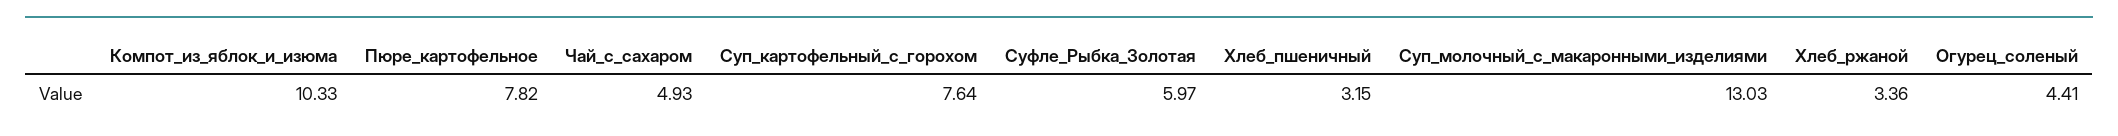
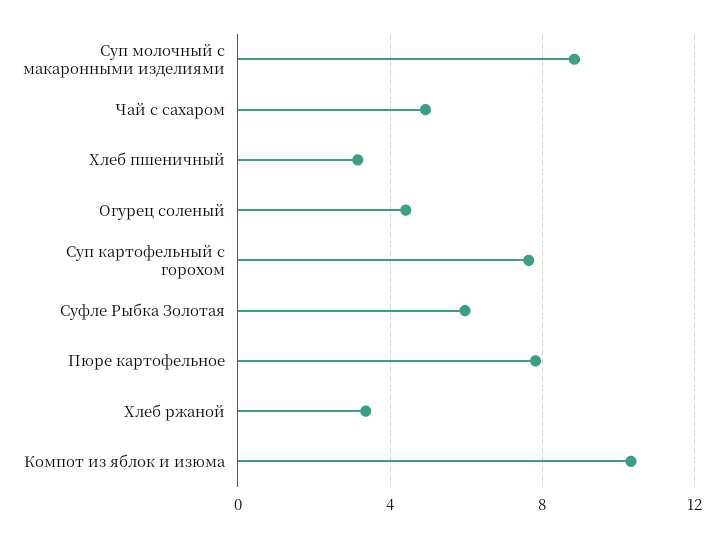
  {
    "Компот_из_яблок_и_изюма": 10.33,
    "Пюре_картофельное": 7.82,
    "Чай_с_сахаром": 4.93,
    "Суп_картофельный_с_горохом": 7.64,
    "Суфле_Рыбка_Золотая": 5.97,
    "Хлеб_пшеничный": 3.15,
-   "Суп_молочный_с_макаронными_изделиями": 13.03,
+   "Суп_молочный_с_макаронными_изделиями": 9,
    "Хлеб_ржаной": 3.36,
    "Огурец_соленый": 4.41
  }

